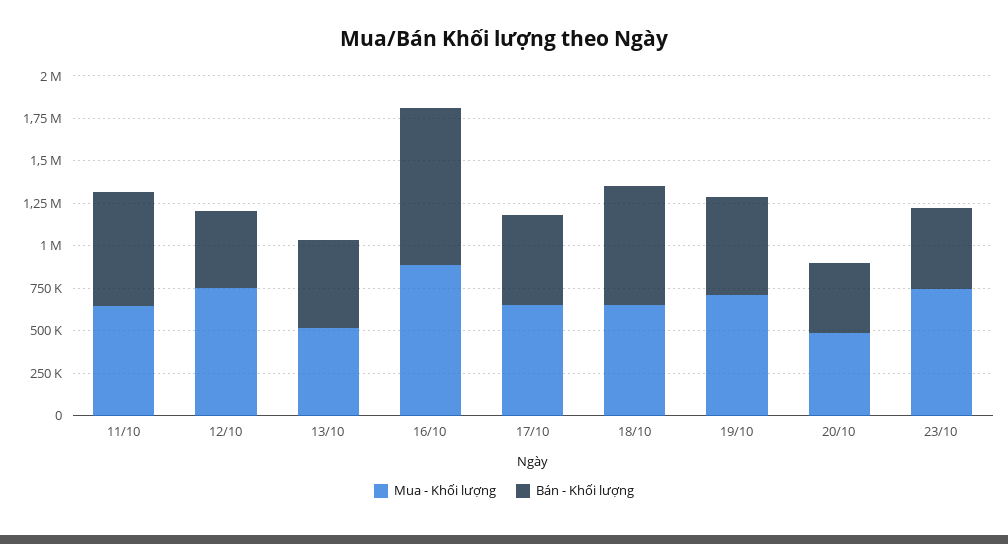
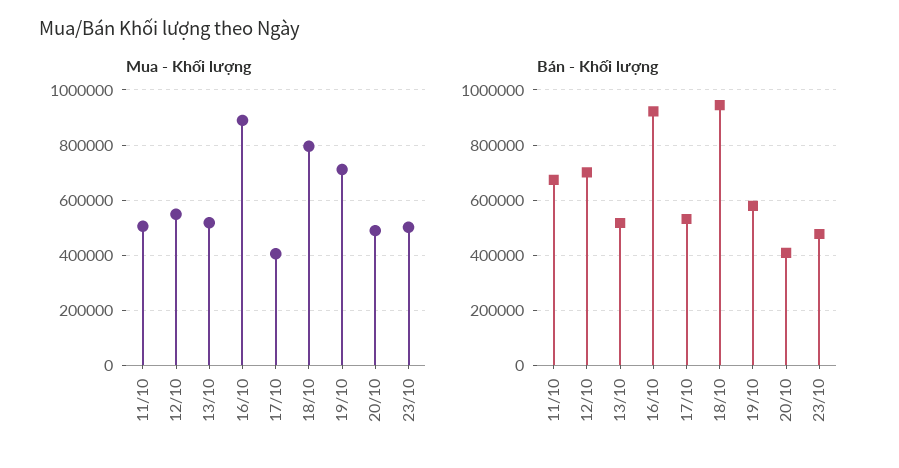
  {
    "Mua - Khối lượng": {
-     "11/10": 650000,
+     "11/10": 500000,
-     "12/10": 750000,
+     "12/10": 550000,
      "13/10": 525000,
      "16/10": 900000,
-     "17/10": 650000,
+     "17/10": 400000,
-     "18/10": 650000,
+     "18/10": 800000,
      "19/10": 700000,
      "20/10": 500000,
-     "23/10": 750000
+     "23/10": 500000
    },
    "Bán - Khối lượng": {
      "11/10": 675000,
-     "12/10": 450000,
+     "12/10": 700000,
      "13/10": 525000,
      "16/10": 925000,
      "17/10": 525000,
-     "18/10": 700000,
+     "18/10": 950000,
      "19/10": 575000,
      "20/10": 400000,
      "23/10": 475000
    }
  }

